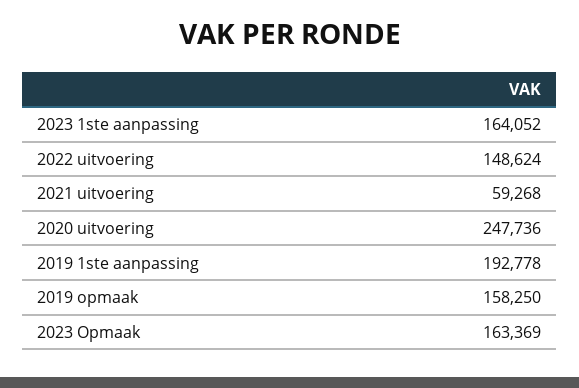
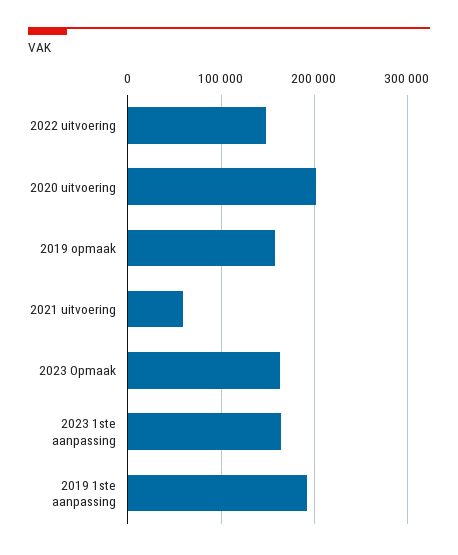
  {
    "2023 1ste aanpassing": 164052,
    "2022 uitvoering": 148624,
    "2021 uitvoering": 59268,
-   "2020 uitvoering": 247736,
+   "2020 uitvoering": 200000,
    "2019 1ste aanpassing": 192778,
    "2019 opmaak": 158250,
    "2023 Opmaak": 163369
  }

